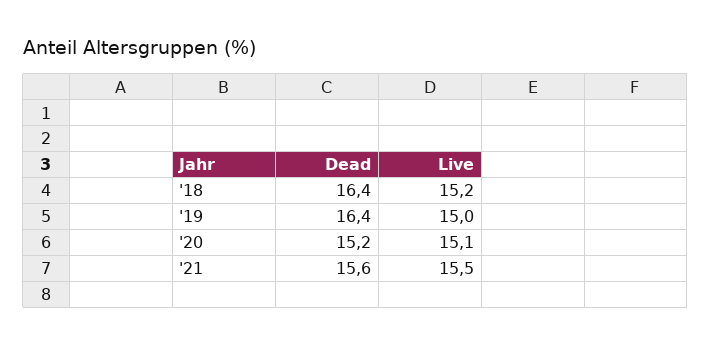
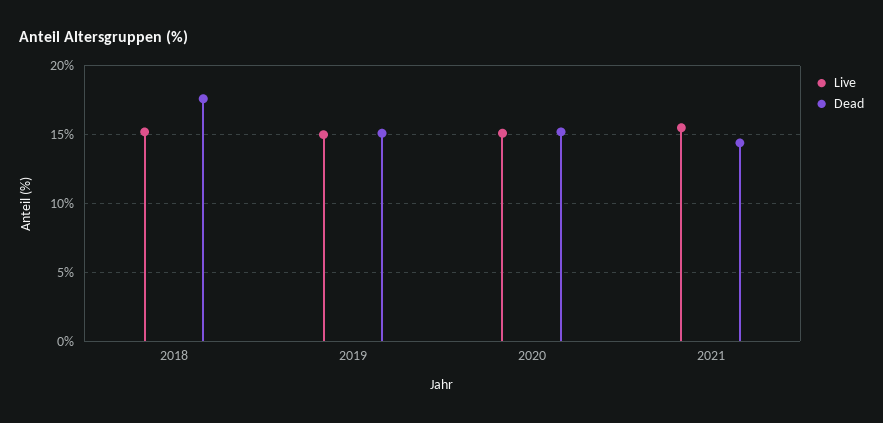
  {
    "Dead": {
-     "'18": 16.4,
+     "'18": 17.5,
-     "'19": 16.4,
+     "'19": 15,
      "'20": 15.2,
-     "'21": 15.6
+     "'21": 14.5
    },
    "Live": {
      "'18": 15.2,
      "'19": 15,
      "'20": 15.1,
      "'21": 15.5
    }
  }

